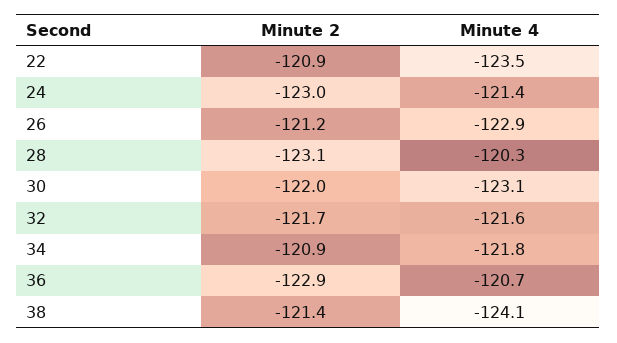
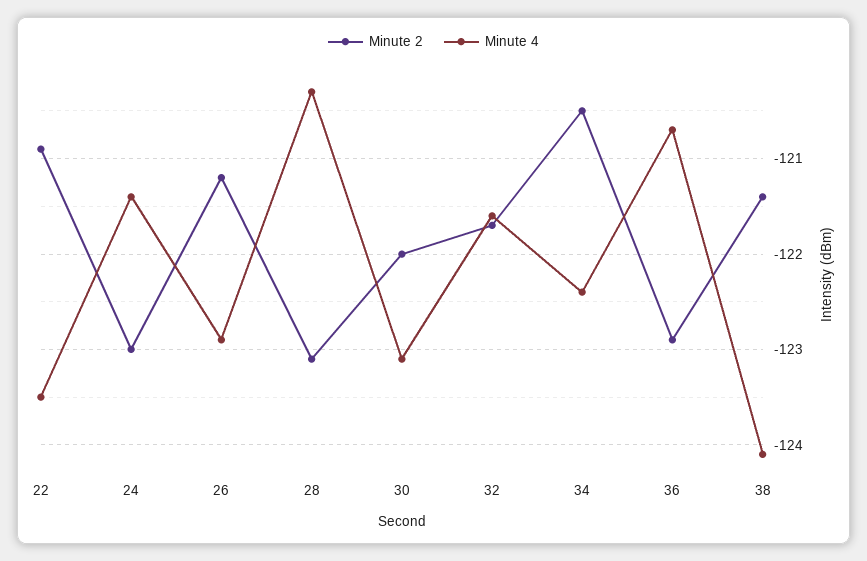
  {
    "Minute 2": {
      "22": -120.9,
      "24": -123,
      "26": -121.2,
      "28": -123.1,
      "30": -122,
      "32": -121.7,
-     "34": -120.9,
+     "34": -120.5,
      "36": -122.9,
      "38": -121.4
    },
    "Minute 4": {
      "22": -123.5,
      "24": -121.4,
      "26": -122.9,
      "28": -120.3,
      "30": -123.1,
      "32": -121.6,
-     "34": -121.8,
+     "34": -122.4,
      "36": -120.7,
      "38": -124.1
    }
  }

